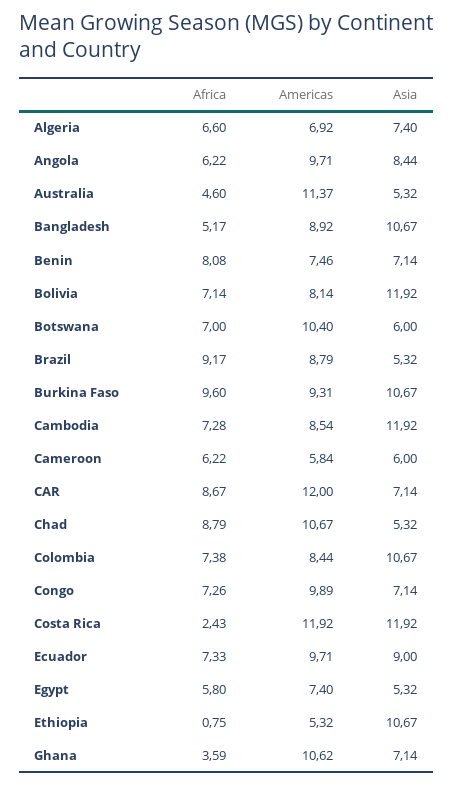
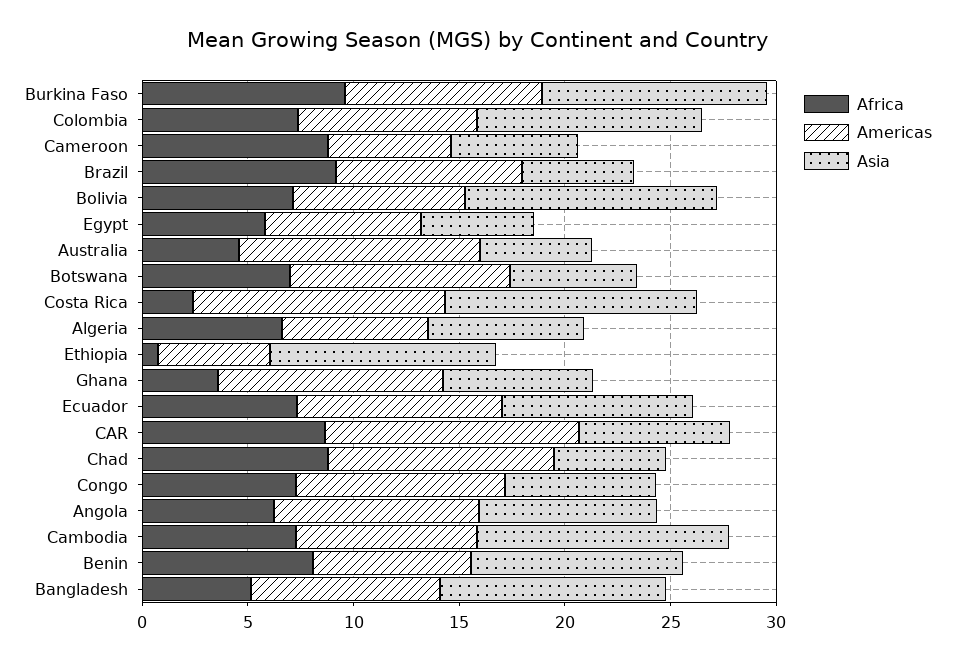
  {
    "Africa": {
      "Algeria": 6.6,
      "Angola": 6.22,
      "Australia": 4.6,
      "Bangladesh": 5.17,
      "Benin": 8.08,
      "Bolivia": 7.14,
      "Botswana": 7,
      "Brazil": 9.17,
      "Burkina Faso": 9.6,
      "Cambodia": 7.28,
-     "Cameroon": 6.22,
+     "Cameroon": 9,
      "CAR": 8.67,
      "Chad": 8.79,
      "Colombia": 7.38,
      "Congo": 7.26,
      "Costa Rica": 2.43,
      "Ecuador": 7.33,
      "Egypt": 5.8,
      "Ethiopia": 0.75,
      "Ghana": 3.59
    },
    "Americas": {
      "Algeria": 6.92,
      "Angola": 9.71,
      "Australia": 11.37,
      "Bangladesh": 8.92,
      "Benin": 7.46,
      "Bolivia": 8.14,
      "Botswana": 10.4,
      "Brazil": 8.79,
      "Burkina Faso": 9.31,
      "Cambodia": 8.54,
      "Cameroon": 5.84,
      "CAR": 12,
      "Chad": 10.67,
      "Colombia": 8.44,
      "Congo": 9.89,
      "Costa Rica": 11.92,
      "Ecuador": 9.71,
      "Egypt": 7.4,
      "Ethiopia": 5.32,
      "Ghana": 10.62
    },
    "Asia": {
      "Algeria": 7.4,
      "Angola": 8.44,
      "Australia": 5.32,
      "Bangladesh": 10.67,
-     "Benin": 7.14,
+     "Benin": 10,
      "Bolivia": 11.92,
      "Botswana": 6,
      "Brazil": 5.32,
      "Burkina Faso": 10.67,
      "Cambodia": 11.92,
      "Cameroon": 6,
      "CAR": 7.14,
      "Chad": 5.32,
      "Colombia": 10.67,
      "Congo": 7.14,
      "Costa Rica": 11.92,
      "Ecuador": 9,
      "Egypt": 5.32,
      "Ethiopia": 10.67,
      "Ghana": 7.14
    }
  }

